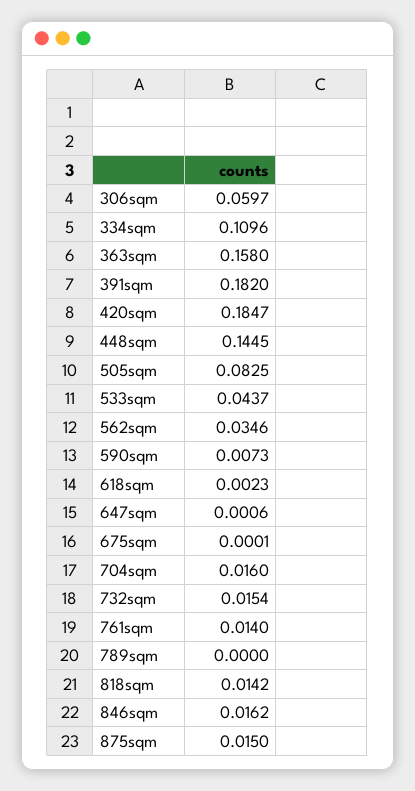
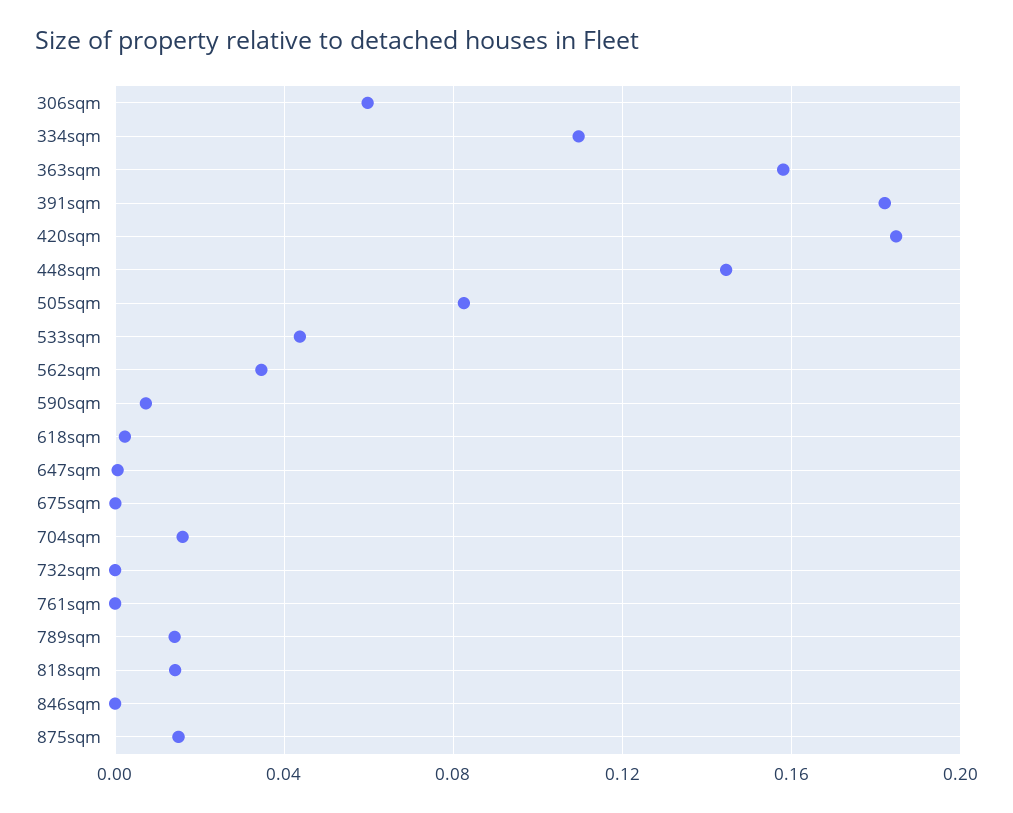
  {
    "306sqm": 0.0597,
    "334sqm": 0.1096,
    "363sqm": 0.158,
    "391sqm": 0.182,
    "420sqm": 0.1847,
    "448sqm": 0.1445,
    "505sqm": 0.0825,
    "533sqm": 0.0437,
    "562sqm": 0.0346,
    "590sqm": 0.0073,
    "618sqm": 0.0023,
    "647sqm": 0.0006,
    "675sqm": 0.0001,
    "704sqm": 0.016,
-   "732sqm": 0.0154,
+   "732sqm": 0,
-   "761sqm": 0.014,
+   "761sqm": 0,
-   "789sqm": 0,
+   "789sqm": 0.015,
    "818sqm": 0.0142,
-   "846sqm": 0.0162,
+   "846sqm": 0,
    "875sqm": 0.015
  }

